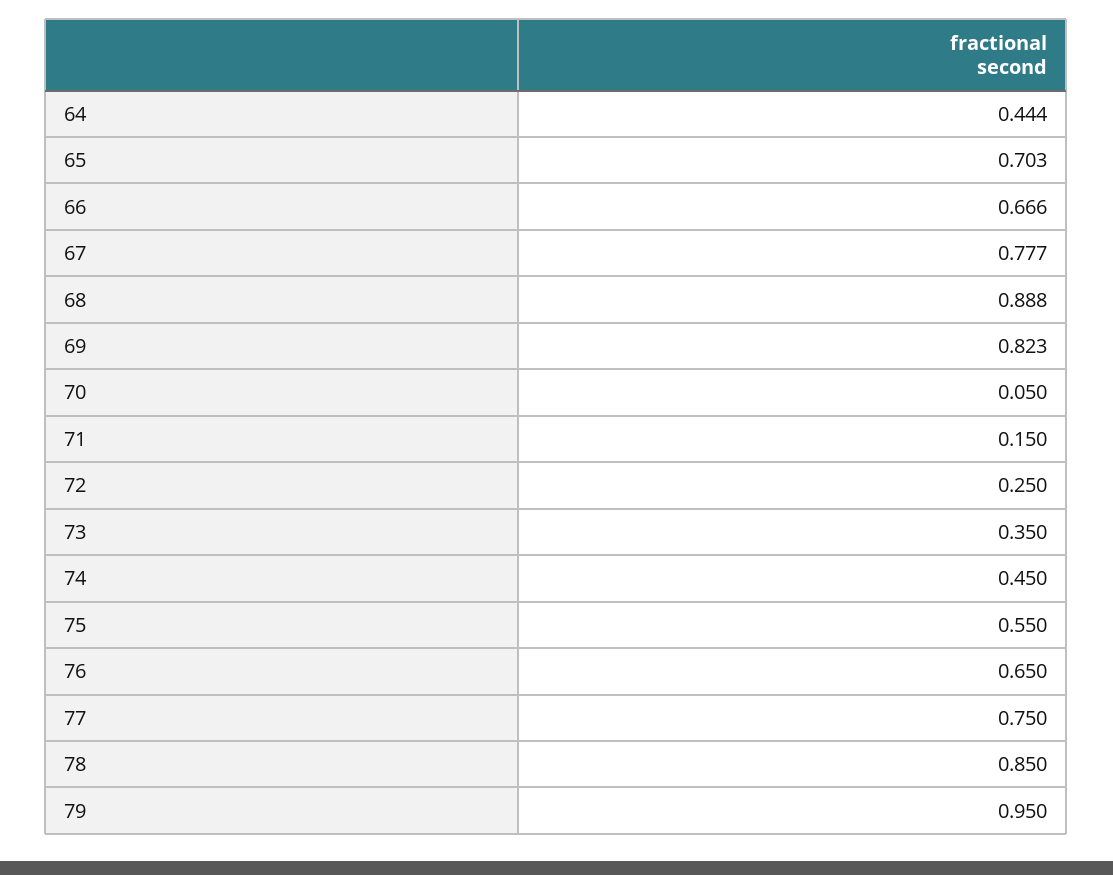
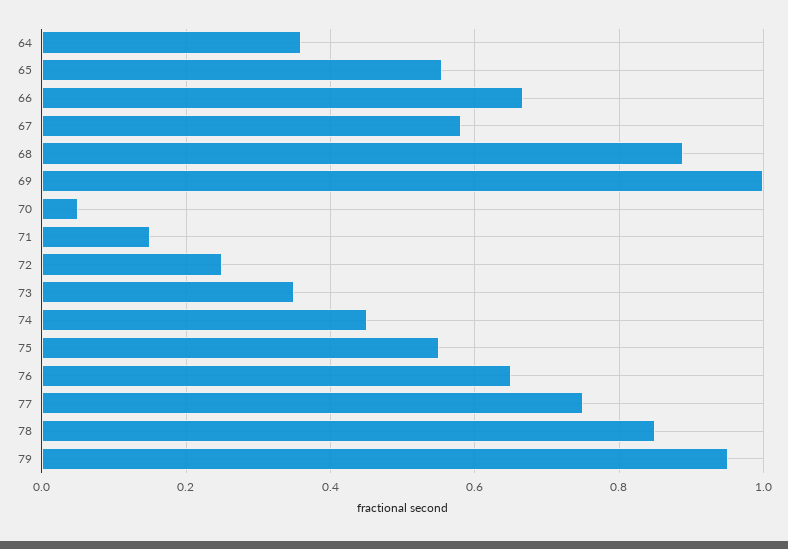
  {
-   "64": 0.444,
+   "64": 0.36,
-   "65": 0.703,
+   "65": 0.56,
    "66": 0.666,
-   "67": 0.777,
+   "67": 0.58,
    "68": 0.888,
-   "69": 0.823,
+   "69": 1,
    "70": 0.05,
    "71": 0.15,
    "72": 0.25,
    "73": 0.35,
    "74": 0.45,
    "75": 0.55,
    "76": 0.65,
    "77": 0.75,
    "78": 0.85,
    "79": 0.95
  }

